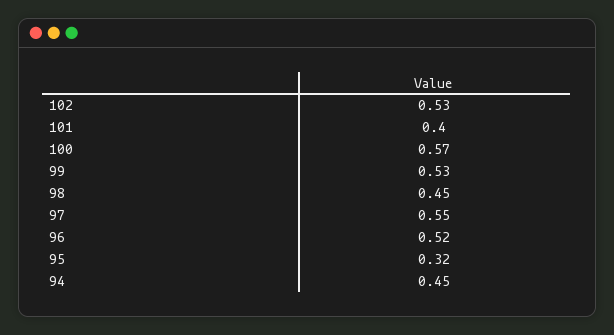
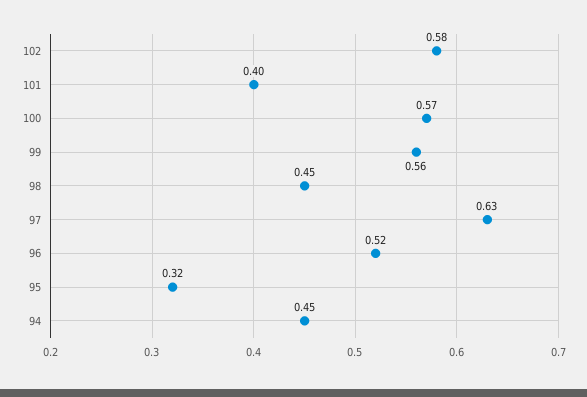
  {
-   "102": 0.53,
+   "102": 0.58,
    "101": 0.4,
    "100": 0.57,
-   "99": 0.53,
+   "99": 0.56,
    "98": 0.45,
-   "97": 0.55,
+   "97": 0.63,
    "96": 0.52,
    "95": 0.32,
    "94": 0.45
  }

